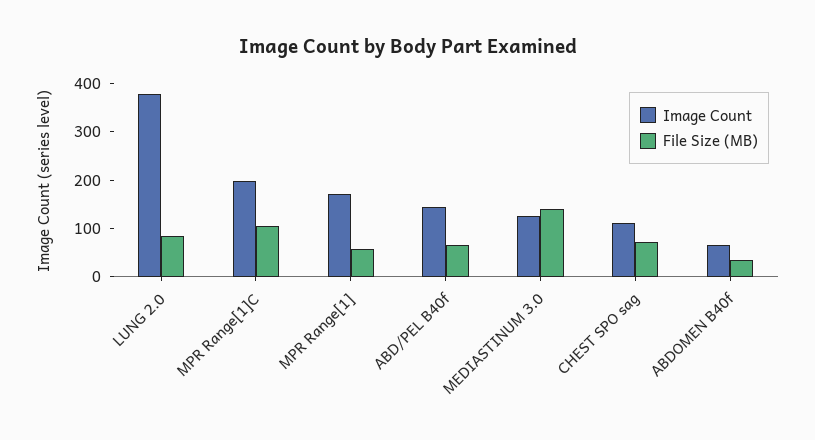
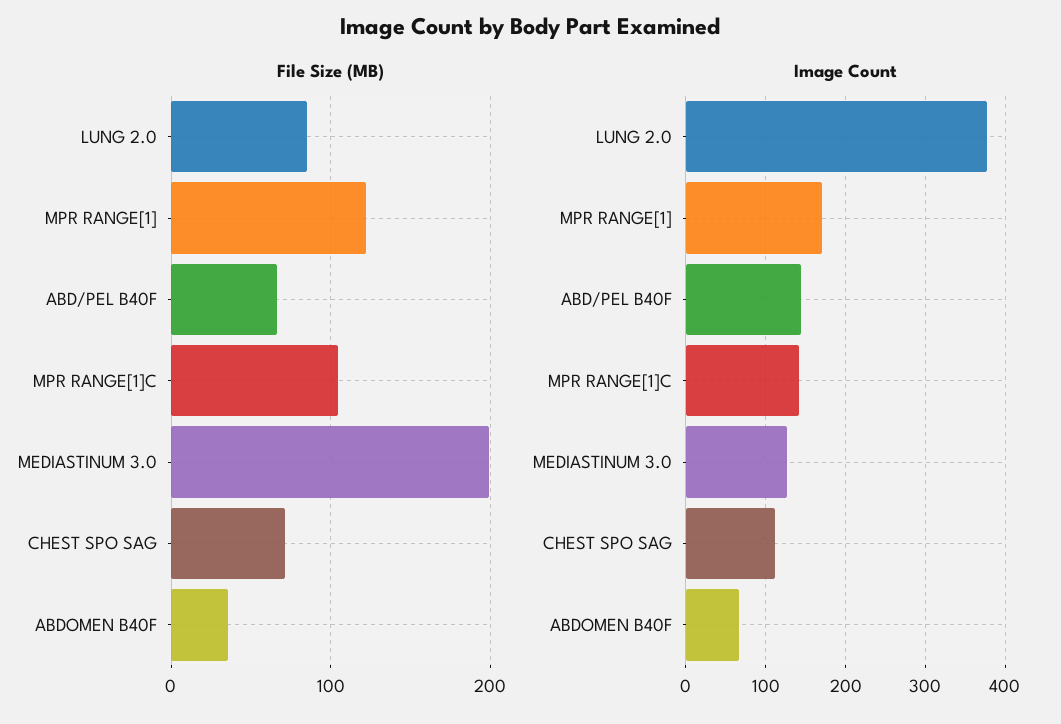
  {
    "Image Count": {
      "LUNG 2.0": 380,
-     "MPR Range[1]C": 200,
+     "MPR Range[1]C": 140,
      "MPR Range[1]": 170,
      "ABD/PEL B40f": 140,
      "MEDIASTINUM 3.0": 130,
      "CHEST SPO sag": 110,
      "ABDOMEN B40f": 70
    },
    "File Size (MB)": {
      "LUNG 2.0": 80,
      "MPR Range[1]C": 100,
-     "MPR Range[1]": 60,
+     "MPR Range[1]": 120,
      "ABD/PEL B40f": 70,
-     "MEDIASTINUM 3.0": 140,
+     "MEDIASTINUM 3.0": 200,
      "CHEST SPO sag": 70,
      "ABDOMEN B40f": 40
    }
  }

